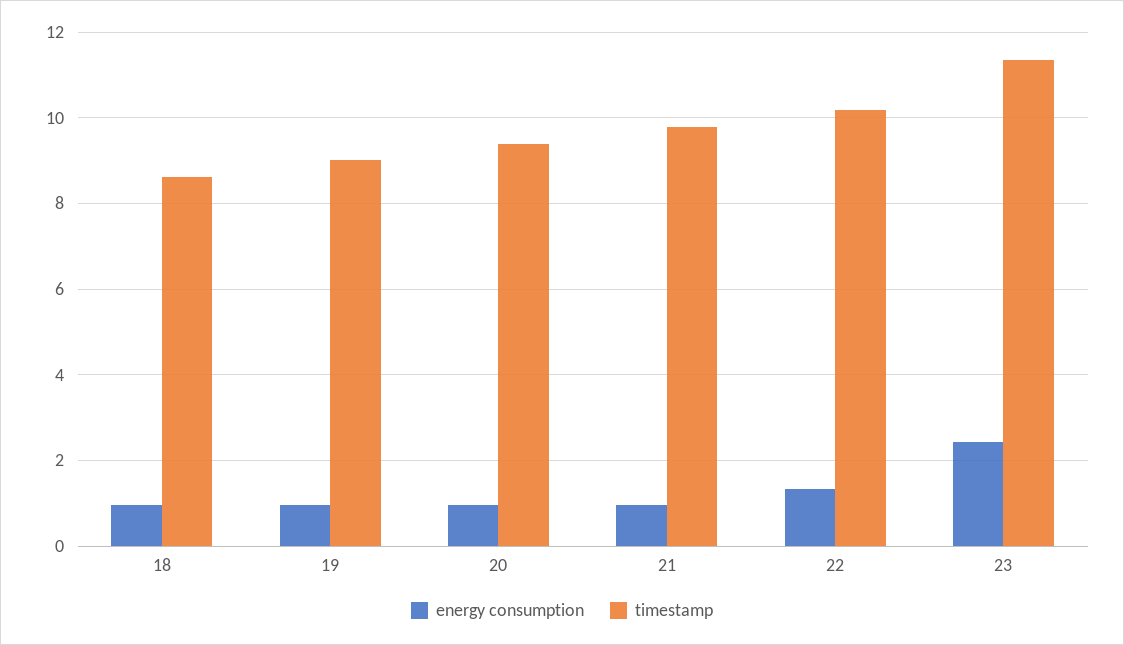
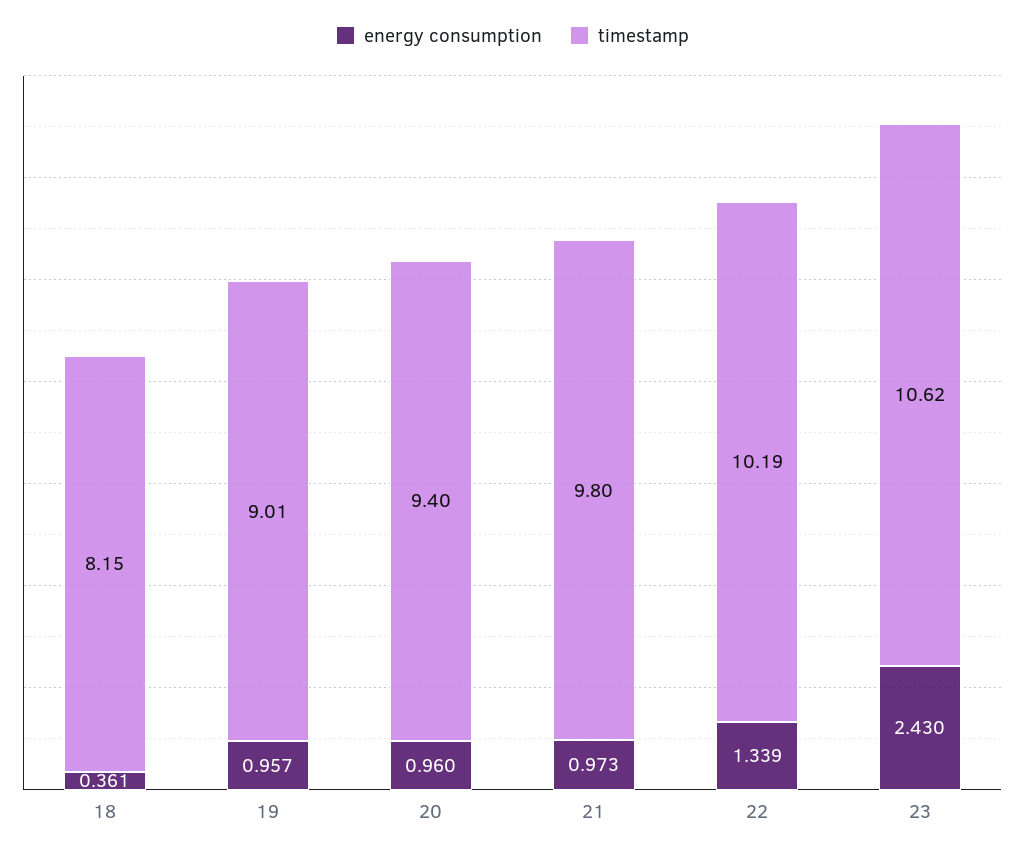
  {
    "energy consumption": {
-     "18": 1,
+     "18": 0.361,
      "19": 0.957,
      "20": 0.96,
      "21": 0.973,
      "22": 1.339,
      "23": 2.43
    },
    "timestamp": {
-     "18": 8.6,
+     "18": 8.15,
      "19": 9.01,
      "20": 9.4,
      "21": 9.8,
      "22": 10.19,
-     "23": 11.4
+     "23": 10.62
    }
  }

